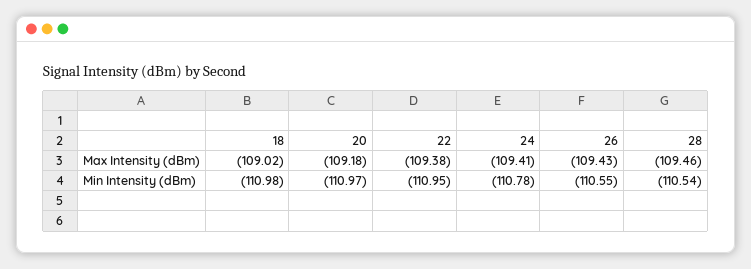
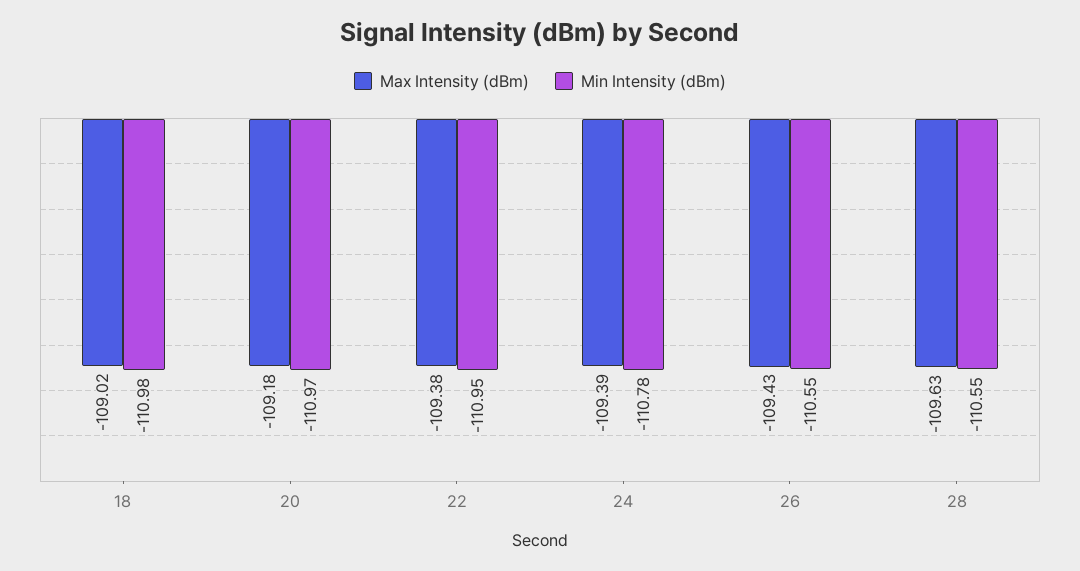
  {
    "Max Intensity (dBm)": {
      "18": -109.02,
      "20": -109.18,
      "22": -109.38,
-     "24": -109.41,
+     "24": -109.39,
      "26": -109.43,
-     "28": -109.46
+     "28": -109.63
    },
    "Min Intensity (dBm)": {
      "18": -110.98,
      "20": -110.97,
      "22": -110.95,
      "24": -110.78,
      "26": -110.55,
-     "28": -110.54
+     "28": -110.55
    }
  }

